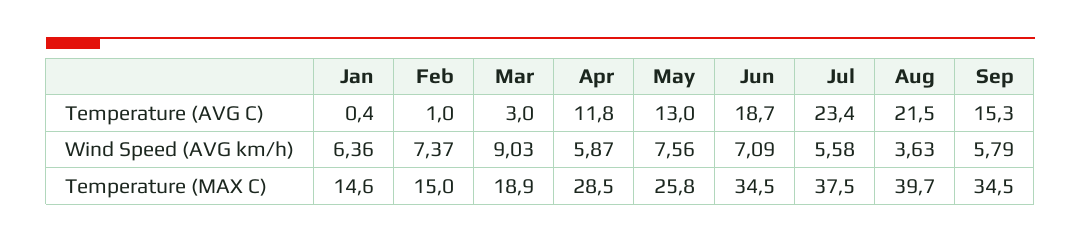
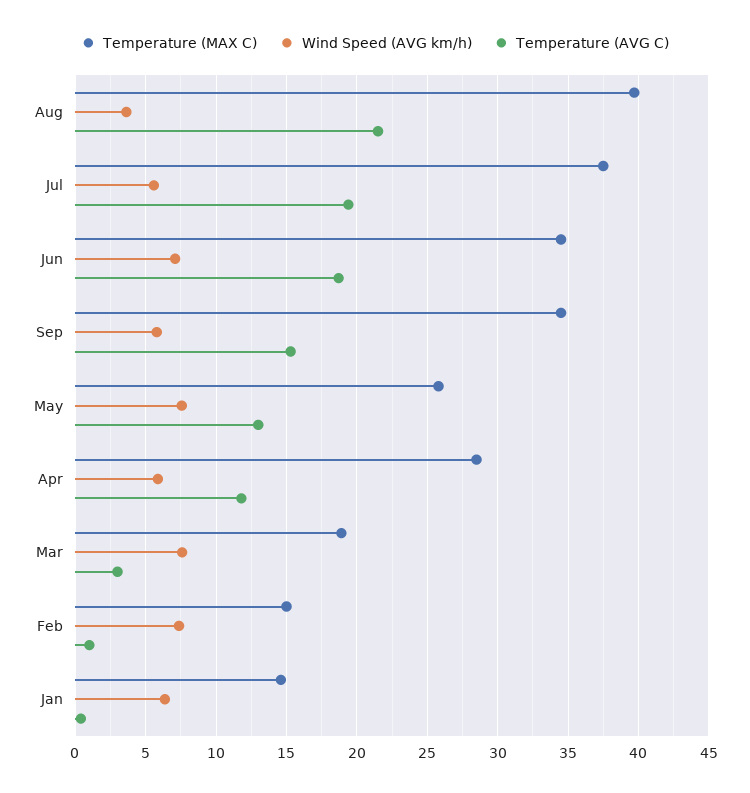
  {
    "Temperature (AVG C)": {
      "Jan": 0.4,
      "Feb": 1,
      "Mar": 3,
      "Apr": 11.8,
      "May": 13,
      "Jun": 18.7,
-     "Jul": 23.4,
+     "Jul": 19.5,
      "Aug": 21.5,
      "Sep": 15.3
    },
    "Wind Speed (AVG km/h)": {
      "Jan": 6.36,
      "Feb": 7.37,
-     "Mar": 9.03,
+     "Mar": 7.5,
      "Apr": 5.87,
      "May": 7.56,
      "Jun": 7.09,
      "Jul": 5.58,
      "Aug": 3.63,
      "Sep": 5.79
    },
    "Temperature (MAX C)": {
      "Jan": 14.6,
      "Feb": 15,
      "Mar": 18.9,
      "Apr": 28.5,
      "May": 25.8,
      "Jun": 34.5,
      "Jul": 37.5,
      "Aug": 39.7,
      "Sep": 34.5
    }
  }

